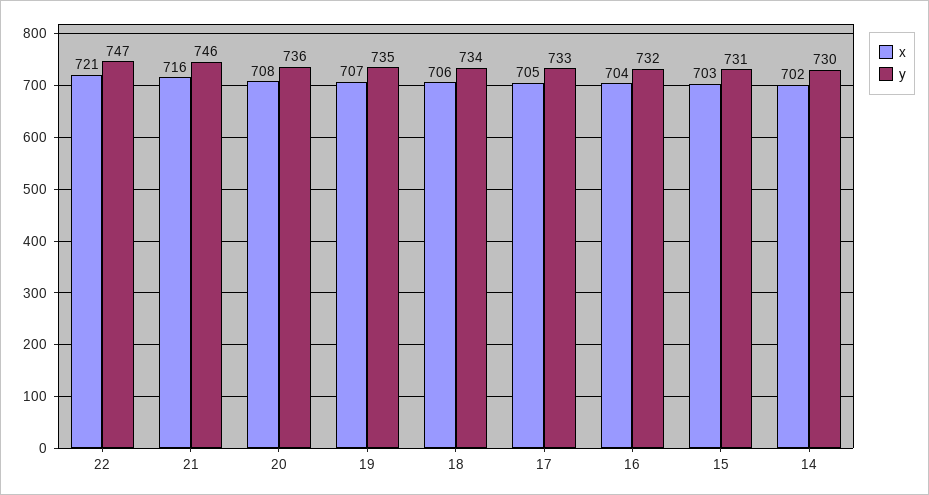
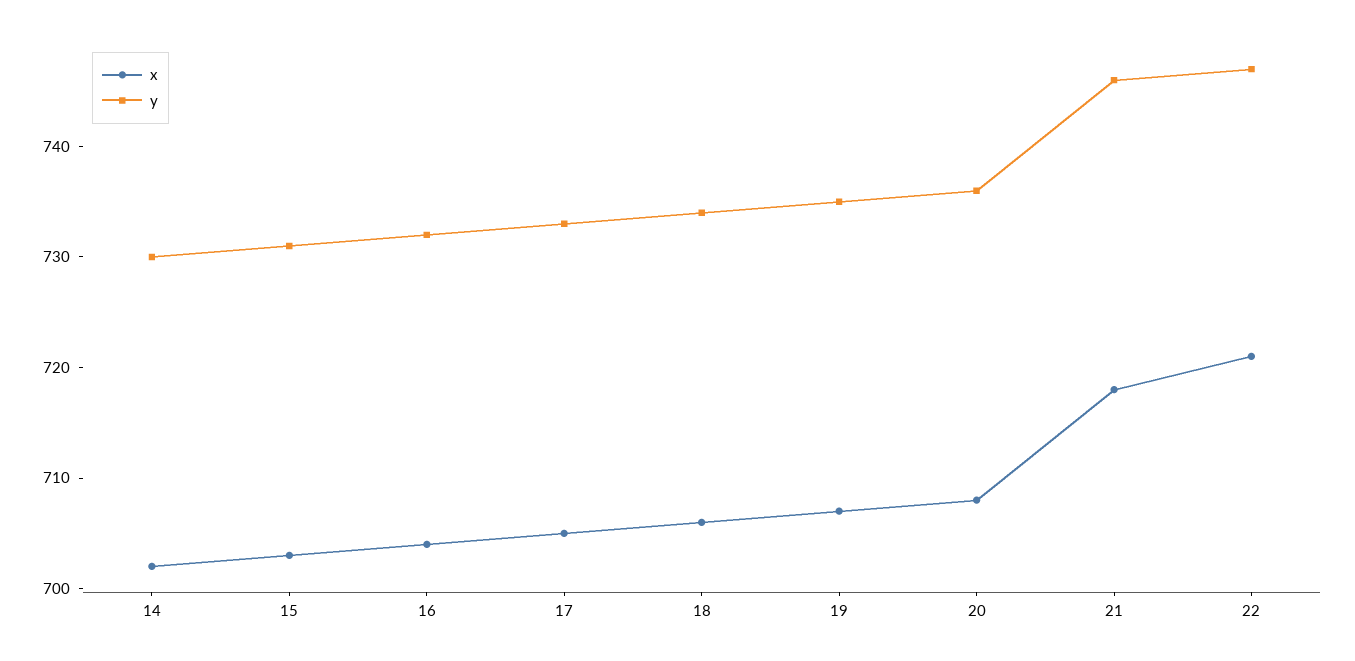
  {
    "x": {
      "22": 721,
-     "21": 716,
+     "21": 718,
      "20": 708,
      "19": 707,
      "18": 706,
      "17": 705,
      "16": 704,
      "15": 703,
      "14": 702
    },
    "y": {
      "22": 747,
      "21": 746,
      "20": 736,
      "19": 735,
      "18": 734,
      "17": 733,
      "16": 732,
      "15": 731,
      "14": 730
    }
  }

